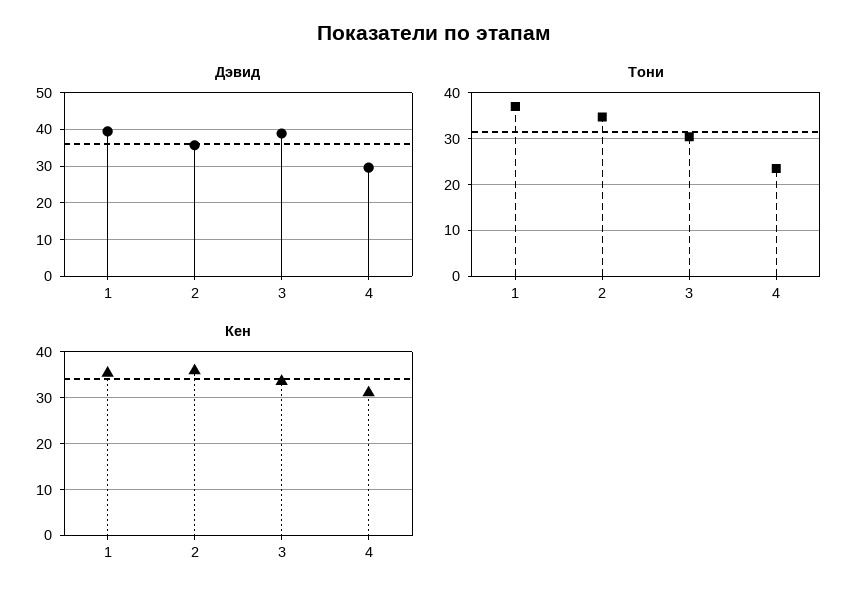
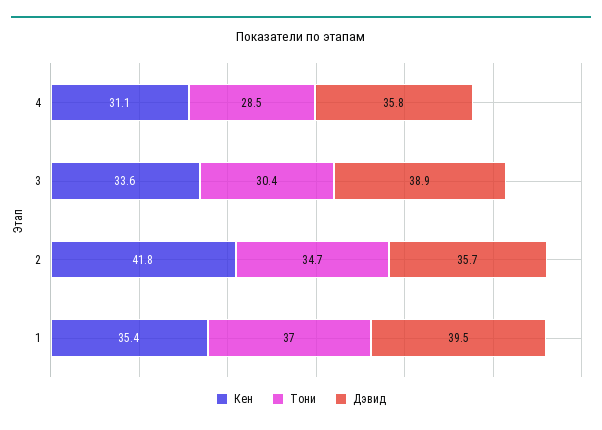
  {
    "Дэвид": {
      "1": 39.5,
      "2": 35.7,
      "3": 38.9,
-     "4": 30
+     "4": 35.8
    },
    "Тони": {
      "1": 37,
      "2": 34.7,
      "3": 30.4,
-     "4": 24
+     "4": 28.5
    },
    "Кен": {
      "1": 35.4,
-     "2": 36,
+     "2": 41.8,
      "3": 33.6,
      "4": 31.1
    }
  }

